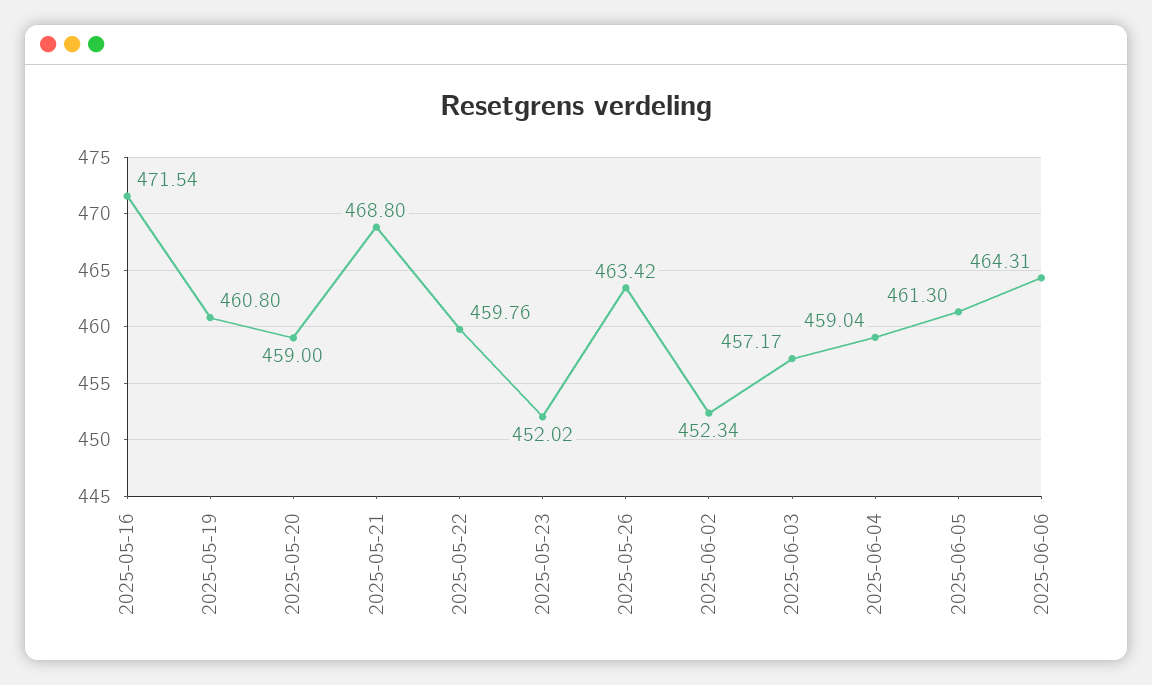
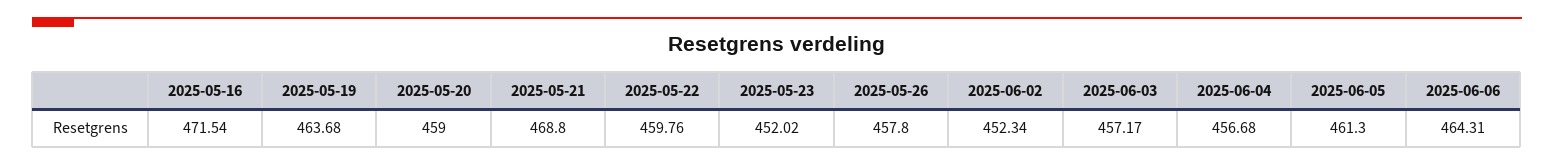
  {
    "2025-05-16": 471.54,
-   "2025-05-19": 460.8,
+   "2025-05-19": 463.68,
    "2025-05-20": 459,
    "2025-05-21": 468.8,
    "2025-05-22": 459.76,
    "2025-05-23": 452.02,
-   "2025-05-26": 463.42,
+   "2025-05-26": 457.8,
    "2025-06-02": 452.34,
    "2025-06-03": 457.17,
-   "2025-06-04": 459.04,
+   "2025-06-04": 456.68,
    "2025-06-05": 461.3,
    "2025-06-06": 464.31
  }

